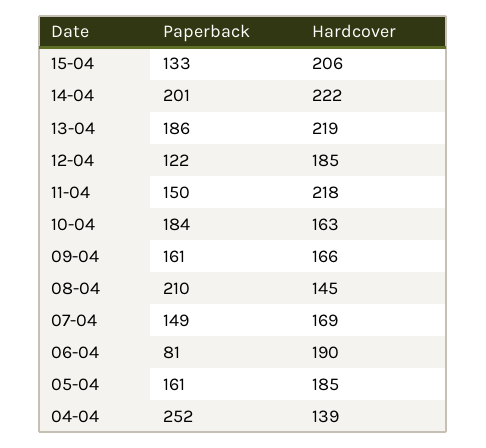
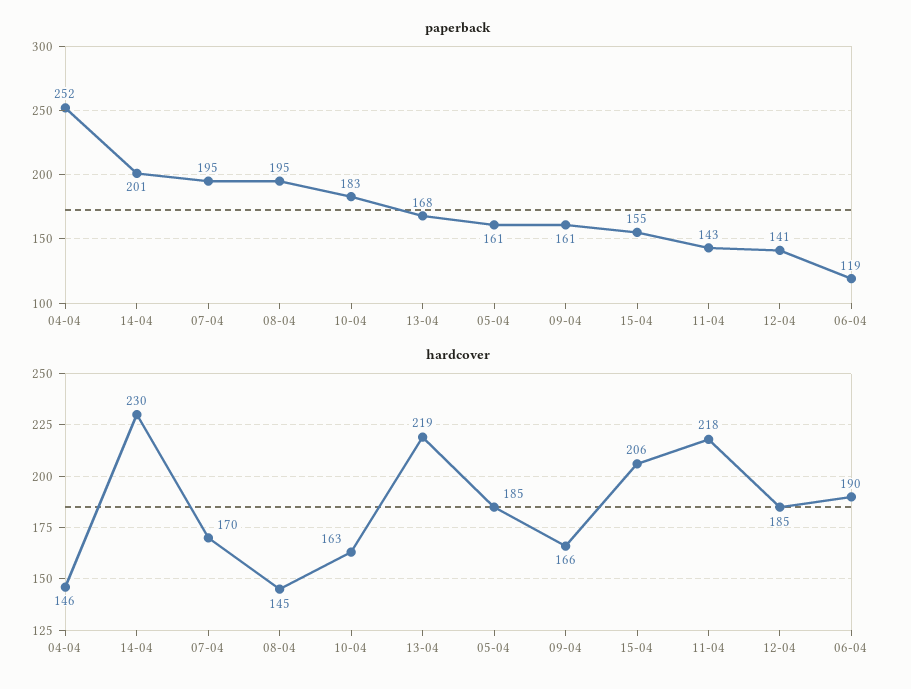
  {
    "Paperback": {
-     "15-04": 133,
+     "15-04": 155,
      "14-04": 201,
-     "13-04": 186,
+     "13-04": 168,
-     "12-04": 122,
+     "12-04": 141,
-     "11-04": 150,
+     "11-04": 143,
-     "10-04": 184,
+     "10-04": 183,
      "09-04": 161,
-     "08-04": 210,
+     "08-04": 195,
-     "07-04": 149,
+     "07-04": 195,
-     "06-04": 81,
+     "06-04": 119,
      "05-04": 161,
      "04-04": 252
    },
    "Hardcover": {
      "15-04": 206,
-     "14-04": 222,
+     "14-04": 230,
      "13-04": 219,
      "12-04": 185,
      "11-04": 218,
      "10-04": 163,
      "09-04": 166,
      "08-04": 145,
-     "07-04": 169,
+     "07-04": 170,
      "06-04": 190,
      "05-04": 185,
-     "04-04": 139
+     "04-04": 146
    }
  }

